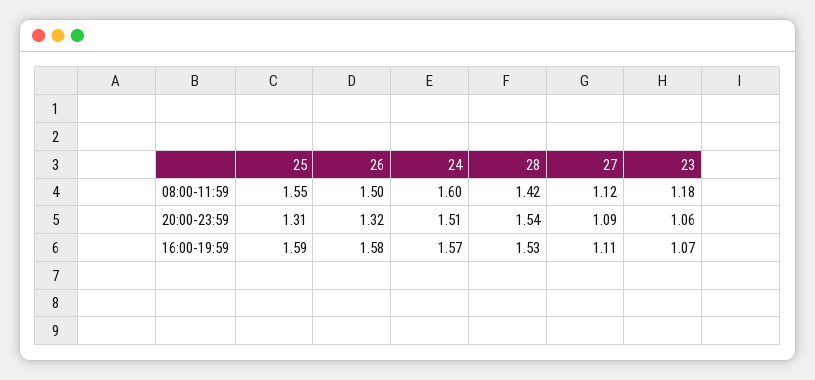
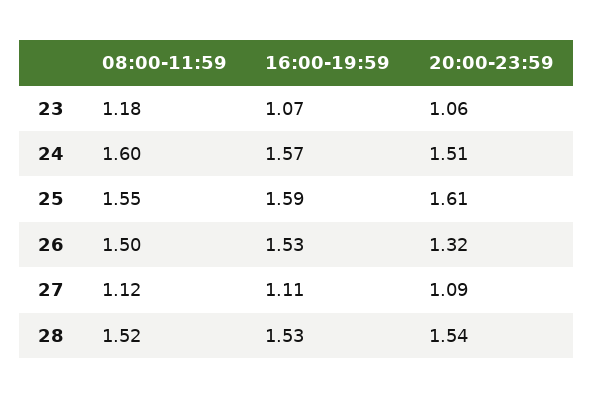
  {
    "25": {
      "08:00-11:59": 1.55,
-     "20:00-23:59": 1.31,
+     "20:00-23:59": 1.61,
      "16:00-19:59": 1.59
    },
    "26": {
      "08:00-11:59": 1.5,
      "20:00-23:59": 1.32,
-     "16:00-19:59": 1.58
+     "16:00-19:59": 1.53
    },
    "24": {
      "08:00-11:59": 1.6,
      "20:00-23:59": 1.51,
      "16:00-19:59": 1.57
    },
    "28": {
-     "08:00-11:59": 1.42,
+     "08:00-11:59": 1.52,
      "20:00-23:59": 1.54,
      "16:00-19:59": 1.53
    },
    "27": {
      "08:00-11:59": 1.12,
      "20:00-23:59": 1.09,
      "16:00-19:59": 1.11
    },
    "23": {
      "08:00-11:59": 1.18,
      "20:00-23:59": 1.06,
      "16:00-19:59": 1.07
    }
  }

